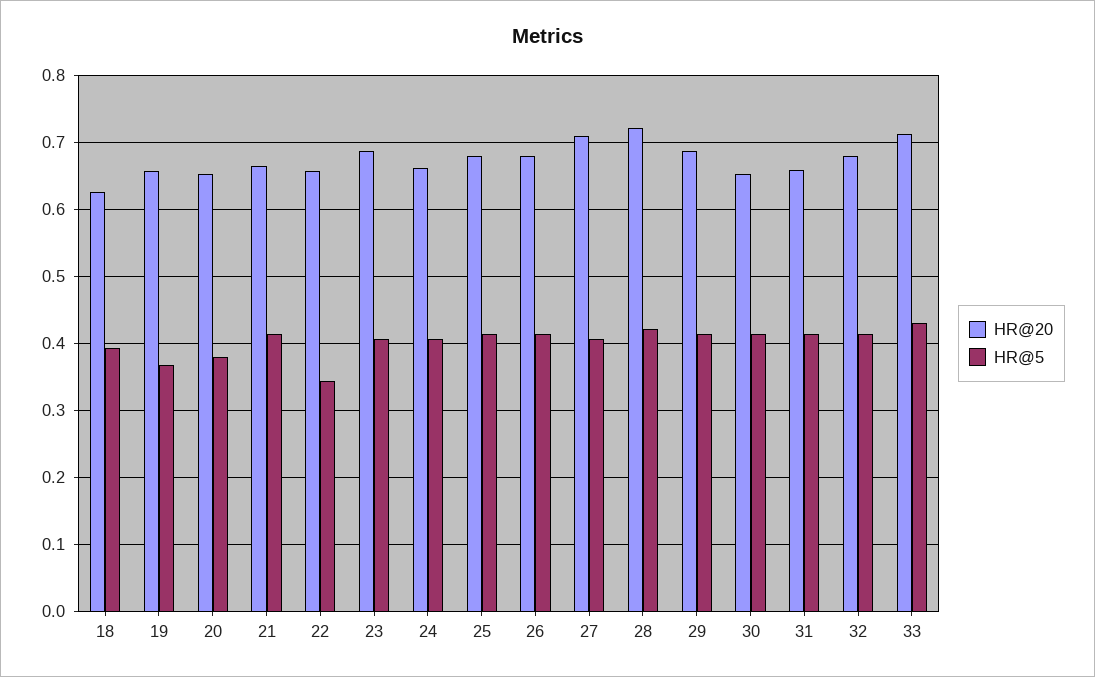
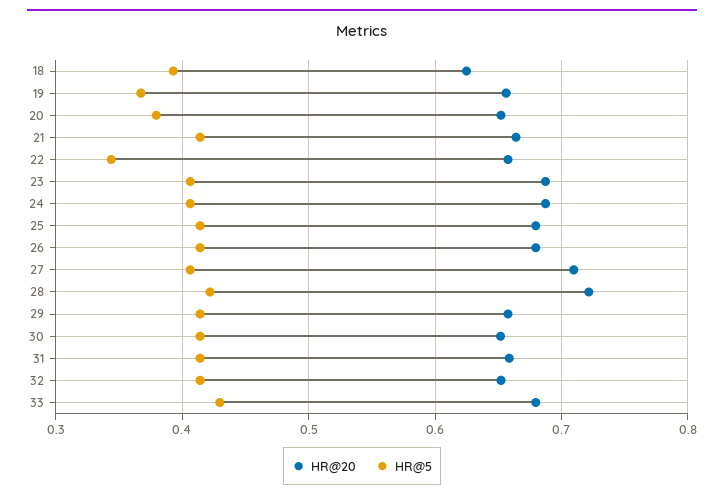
  {
    "HR@20": {
      "18": 0.63,
      "19": 0.66,
      "20": 0.65,
      "21": 0.66,
      "22": 0.66,
      "23": 0.69,
-     "24": 0.66,
+     "24": 0.69,
      "25": 0.68,
      "26": 0.68,
      "27": 0.71,
      "28": 0.72,
-     "29": 0.69,
+     "29": 0.66,
      "30": 0.65,
      "31": 0.66,
-     "32": 0.68,
+     "32": 0.65,
-     "33": 0.71
+     "33": 0.68
    },
    "HR@5": {
      "18": 0.39,
      "19": 0.37,
      "20": 0.38,
      "21": 0.41,
      "22": 0.34,
      "23": 0.41,
      "24": 0.41,
      "25": 0.41,
      "26": 0.41,
      "27": 0.41,
      "28": 0.42,
      "29": 0.41,
      "30": 0.41,
      "31": 0.41,
      "32": 0.41,
      "33": 0.43
    }
  }

